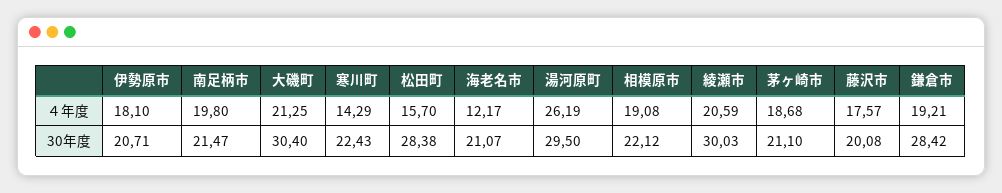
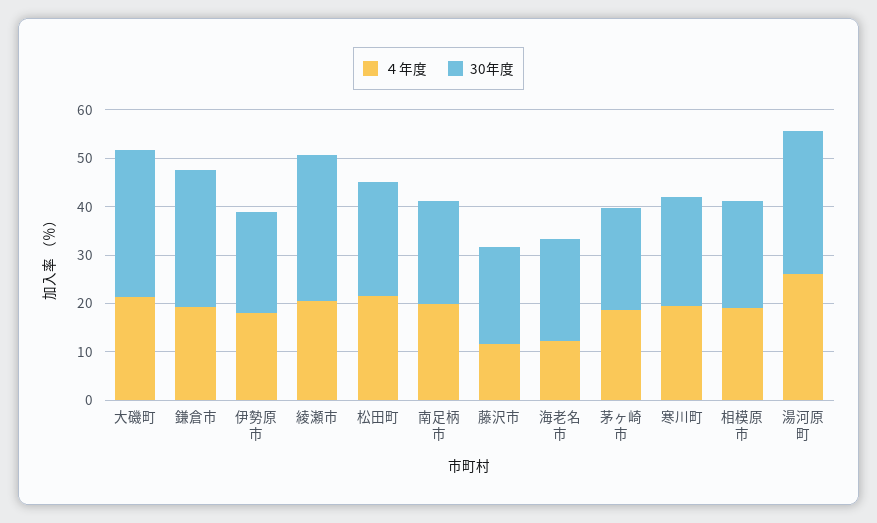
  {
    "４年度": {
      "伊勢原市": 18.1,
      "南足柄市": 19.8,
      "大磯町": 21.25,
-     "寒川町": 14.29,
+     "寒川町": 20,
-     "松田町": 15.7,
+     "松田町": 22,
      "海老名市": 12.17,
      "湯河原町": 26.19,
      "相模原市": 19.08,
      "綾瀬市": 20.59,
      "茅ヶ崎市": 18.68,
-     "藤沢市": 17.57,
+     "藤沢市": 12,
      "鎌倉市": 19.21
    },
    "30年度": {
      "伊勢原市": 20.71,
      "南足柄市": 21.47,
      "大磯町": 30.4,
      "寒川町": 22.43,
-     "松田町": 28.38,
+     "松田町": 24,
      "海老名市": 21.07,
      "湯河原町": 29.5,
      "相模原市": 22.12,
      "綾瀬市": 30.03,
      "茅ヶ崎市": 21.1,
      "藤沢市": 20.08,
      "鎌倉市": 28.42
    }
  }

